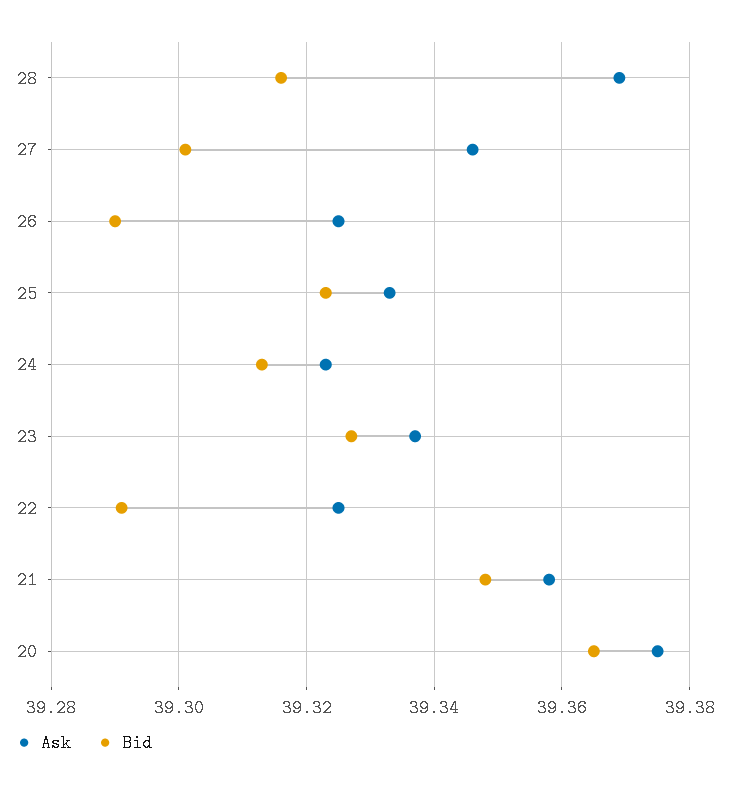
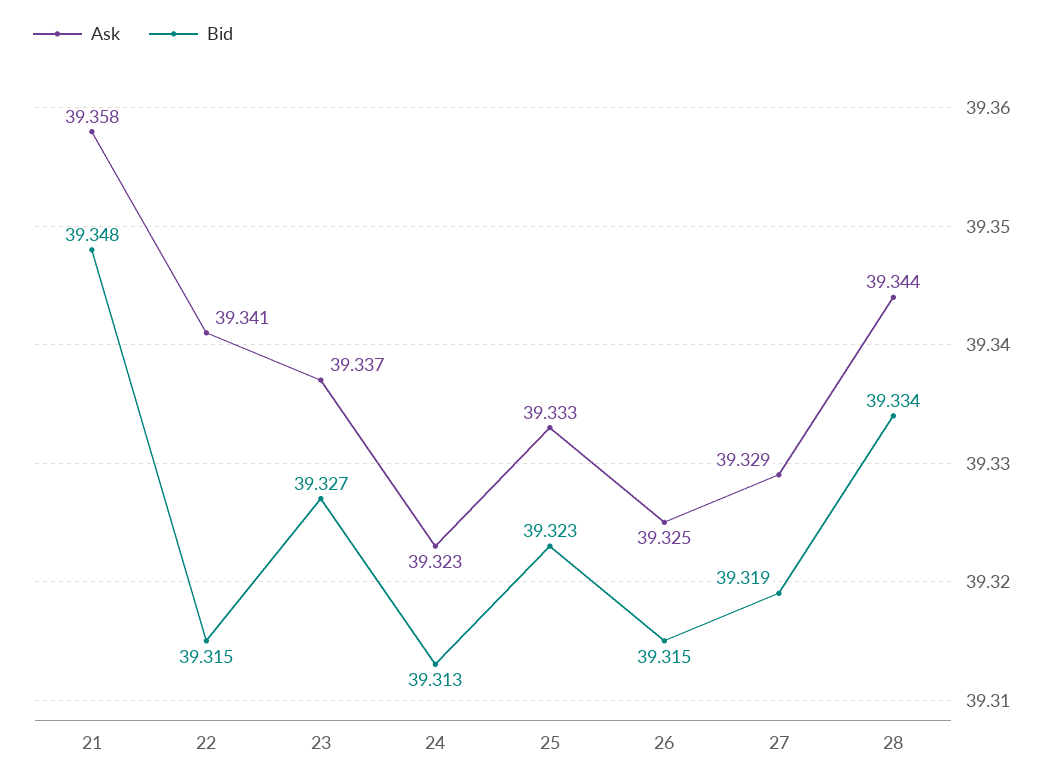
  {
    "Ask": {
-     "28": 39.37,
+     "28": 39.344,
-     "27": 39.345,
+     "27": 39.329,
      "26": 39.325,
      "25": 39.333,
      "24": 39.323,
      "23": 39.337,
-     "22": 39.325,
+     "22": 39.341,
-     "21": 39.358,
+     "21": 39.358
-     "20": 39.375
    },
    "Bid": {
-     "28": 39.315,
+     "28": 39.334,
-     "27": 39.3,
+     "27": 39.319,
-     "26": 39.29,
+     "26": 39.315,
      "25": 39.323,
      "24": 39.313,
      "23": 39.327,
-     "22": 39.29,
+     "22": 39.315,
-     "21": 39.348,
+     "21": 39.348
-     "20": 39.365
    }
  }

